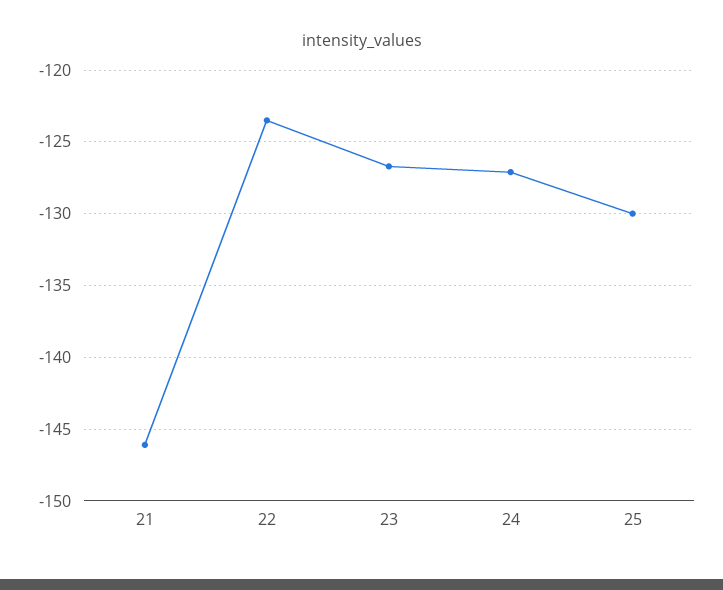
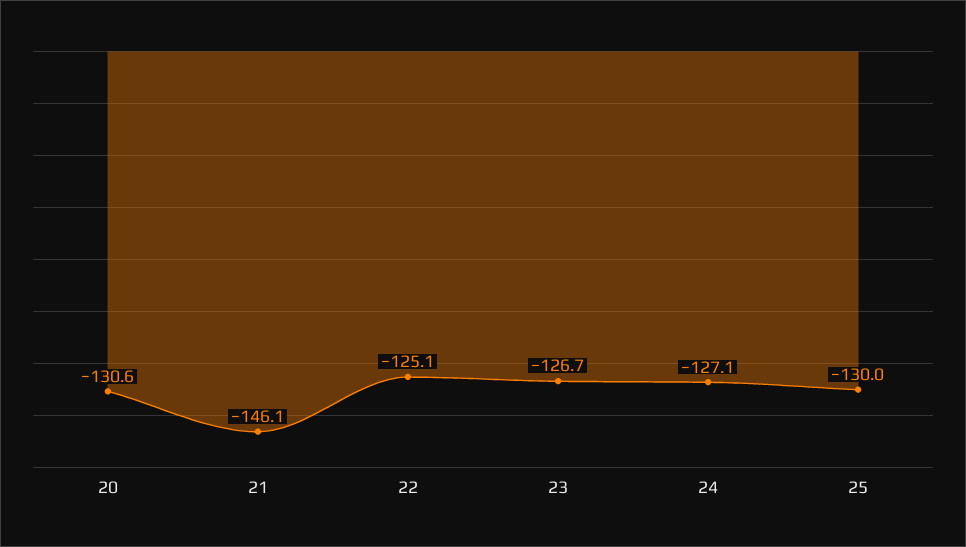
  {
    "21": -146.1,
-   "22": -123.5,
+   "22": -125.1,
    "23": -126.7,
    "24": -127.1,
-   "25": -130
+   "25": -130,
+   "20": -130.6
  }

